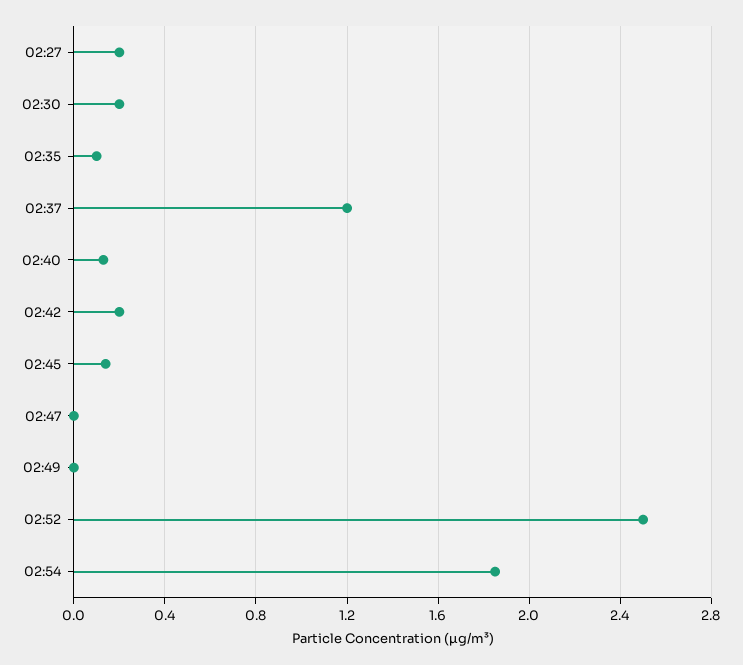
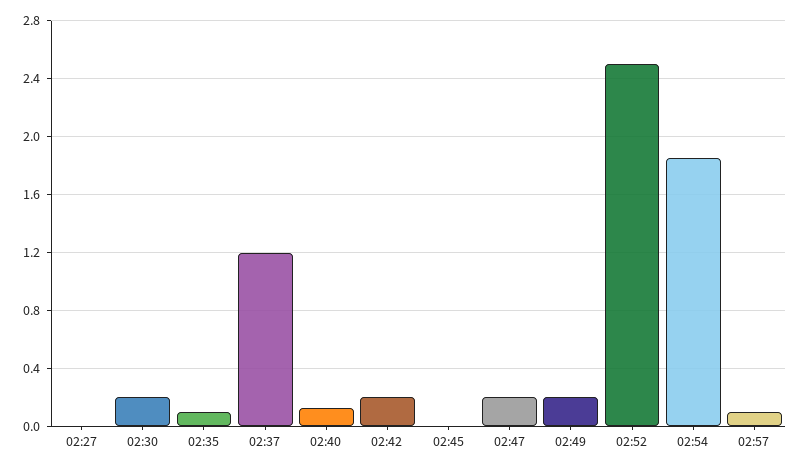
  {
-   "02:27": 0.2,
+   "02:27": 0,
    "02:30": 0.2,
    "02:35": 0.1,
    "02:37": 1.2,
    "02:40": 0.15,
    "02:42": 0.2,
-   "02:45": 0.15,
+   "02:45": 0,
-   "02:47": 0,
+   "02:47": 0.2,
-   "02:49": 0,
+   "02:49": 0.2,
    "02:52": 2.5,
-   "02:54": 1.85
+   "02:54": 1.85,
+   "02:57": 0.1
  }

